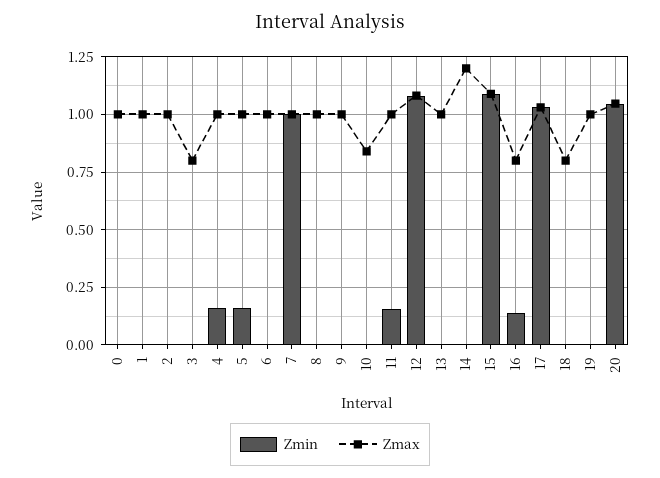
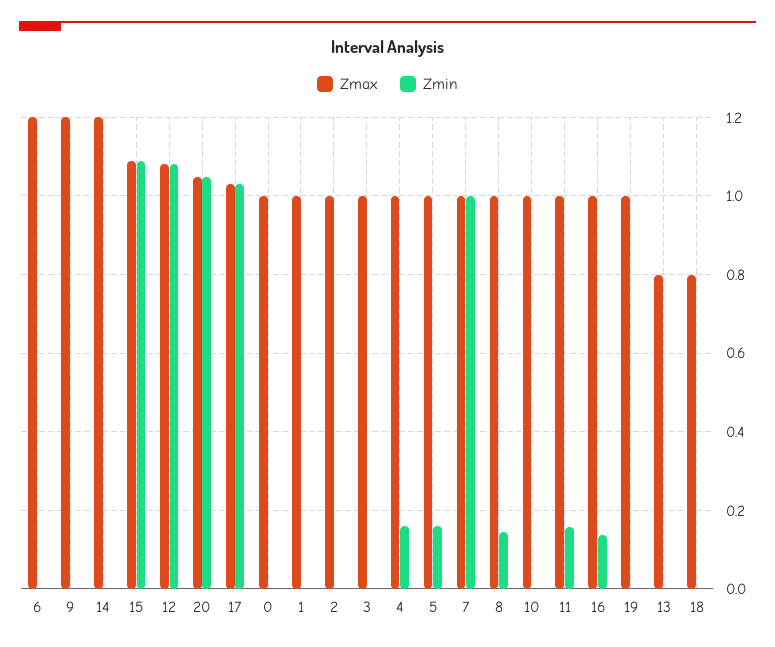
  {
    "Zmin": {
      "0": 0,
      "1": 0,
      "2": 0,
      "3": 0,
      "4": 0.16,
      "5": 0.16,
      "6": 0,
      "7": 1,
-     "8": 0,
+     "8": 0.14,
      "9": 0,
      "10": 0,
      "11": 0.16,
      "12": 1.08,
      "13": 0,
      "14": 0,
      "15": 1.08,
      "16": 0.14,
      "17": 1.04,
      "18": 0,
      "19": 0,
      "20": 1.04
    },
    "Zmax": {
      "0": 1,
      "1": 1,
      "2": 1,
-     "3": 0.8,
+     "3": 1,
      "4": 1,
      "5": 1,
-     "6": 1,
+     "6": 1.2,
      "7": 1,
      "8": 1,
-     "9": 1,
+     "9": 1.2,
-     "10": 0.85,
+     "10": 1,
      "11": 1,
      "12": 1.08,
-     "13": 1,
+     "13": 0.8,
      "14": 1.2,
      "15": 1.08,
-     "16": 0.8,
+     "16": 1,
      "17": 1.04,
      "18": 0.8,
      "19": 1,
      "20": 1.04
    }
  }

